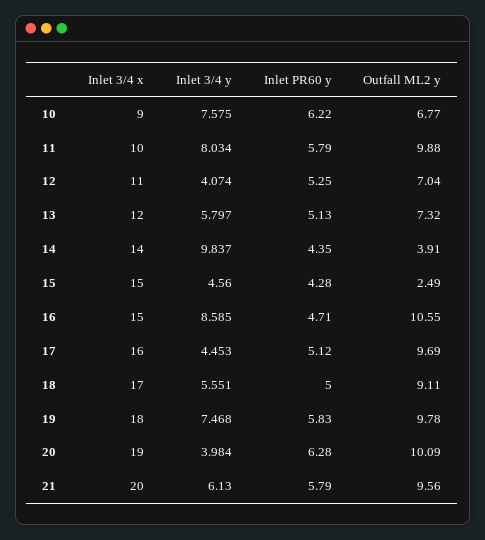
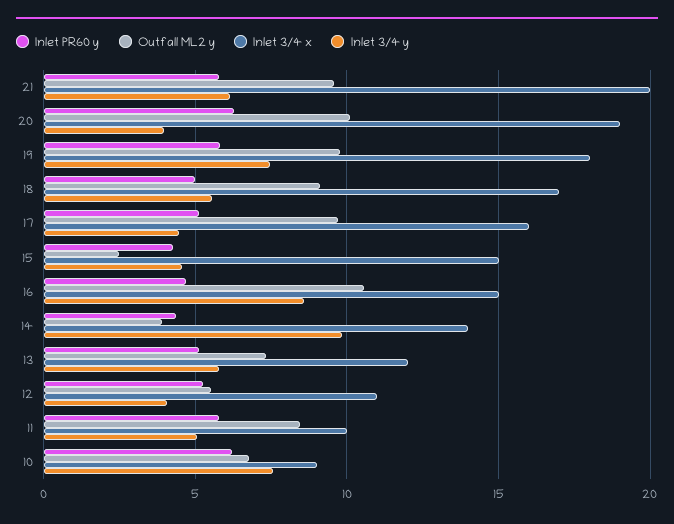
  {
    "Inlet 3/4 x": {
      "10": 9,
      "11": 10,
      "12": 11,
      "13": 12,
      "14": 14,
      "15": 15,
      "16": 15,
      "17": 16,
      "18": 17,
      "19": 18,
      "20": 19,
      "21": 20
    },
    "Inlet 3/4 y": {
      "10": 7.575,
-     "11": 8.034,
+     "11": 5,
      "12": 4.074,
      "13": 5.797,
      "14": 9.837,
      "15": 4.56,
      "16": 8.585,
      "17": 4.453,
      "18": 5.551,
      "19": 7.468,
      "20": 3.984,
      "21": 6.13
    },
    "Inlet PR60 y": {
      "10": 6.22,
      "11": 5.79,
      "12": 5.25,
      "13": 5.13,
      "14": 4.35,
      "15": 4.28,
      "16": 4.71,
      "17": 5.12,
      "18": 5,
      "19": 5.83,
      "20": 6.28,
      "21": 5.79
    },
    "Outfall ML2 y": {
      "10": 6.77,
-     "11": 9.88,
+     "11": 8.5,
-     "12": 7.04,
+     "12": 5.5,
      "13": 7.32,
      "14": 3.91,
      "15": 2.49,
      "16": 10.55,
      "17": 9.69,
      "18": 9.11,
      "19": 9.78,
      "20": 10.09,
      "21": 9.56
    }
  }

